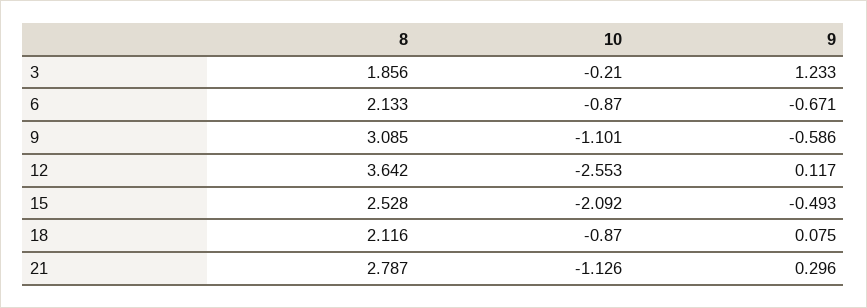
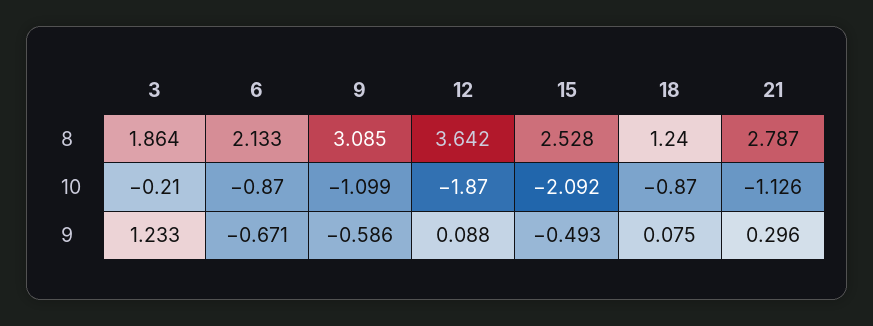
  {
    "8": {
-     "3": 1.856,
+     "3": 1.864,
      "6": 2.133,
      "9": 3.085,
      "12": 3.642,
      "15": 2.528,
-     "18": 2.116,
+     "18": 1.24,
      "21": 2.787
    },
    "10": {
      "3": -0.21,
      "6": -0.87,
-     "9": -1.101,
+     "9": -1.099,
-     "12": -2.553,
+     "12": -1.87,
      "15": -2.092,
      "18": -0.87,
      "21": -1.126
    },
    "9": {
      "3": 1.233,
      "6": -0.671,
      "9": -0.586,
-     "12": 0.117,
+     "12": 0.088,
      "15": -0.493,
      "18": 0.075,
      "21": 0.296
    }
  }

